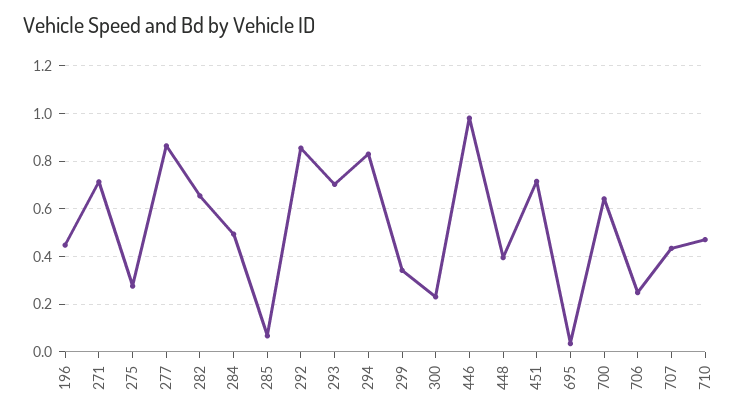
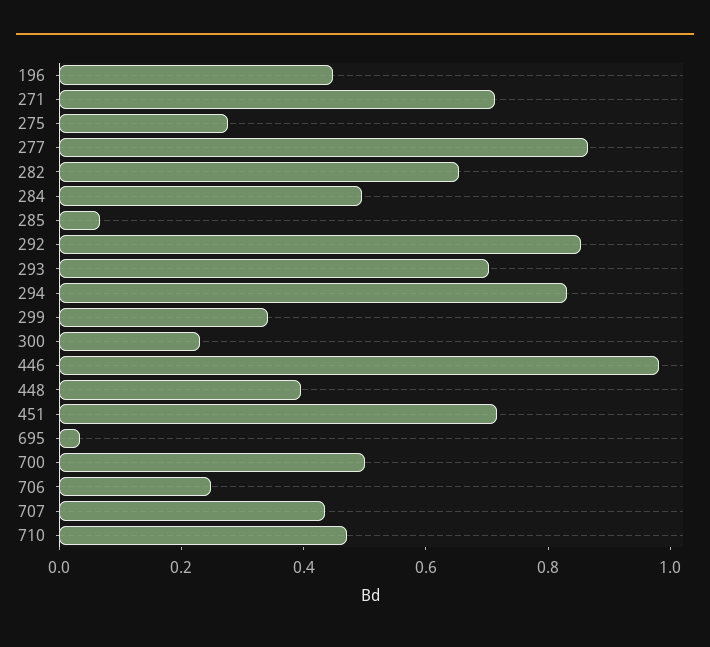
  {
    "196": 0.45,
    "271": 0.7,
    "275": 0.3,
    "277": 0.85,
    "282": 0.65,
    "284": 0.5,
    "285": 0.05,
    "292": 0.85,
    "293": 0.7,
    "294": 0.85,
    "299": 0.35,
    "300": 0.25,
    "446": 1,
    "448": 0.4,
    "451": 0.7,
    "695": 0.05,
-   "700": 0.65,
+   "700": 0.5,
    "706": 0.25,
    "707": 0.45,
    "710": 0.45
  }

